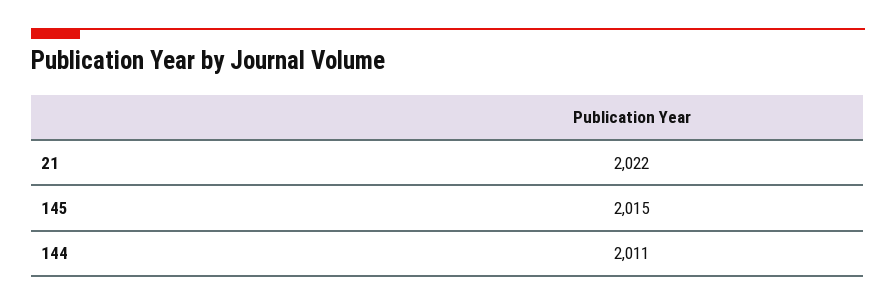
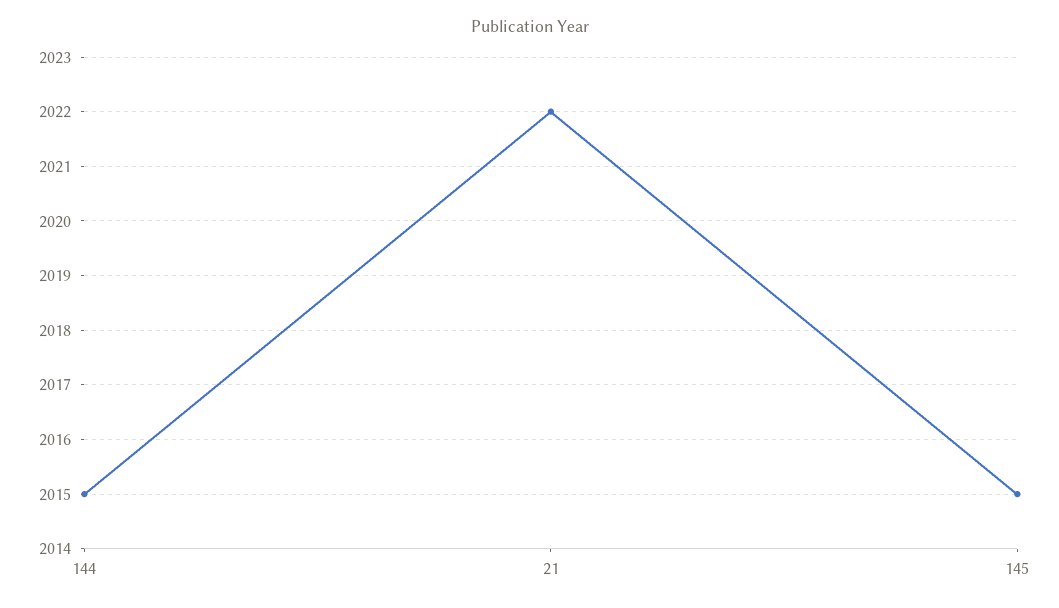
  {
    "21": 2022,
    "145": 2015,
-   "144": 2011
+   "144": 2015
  }

